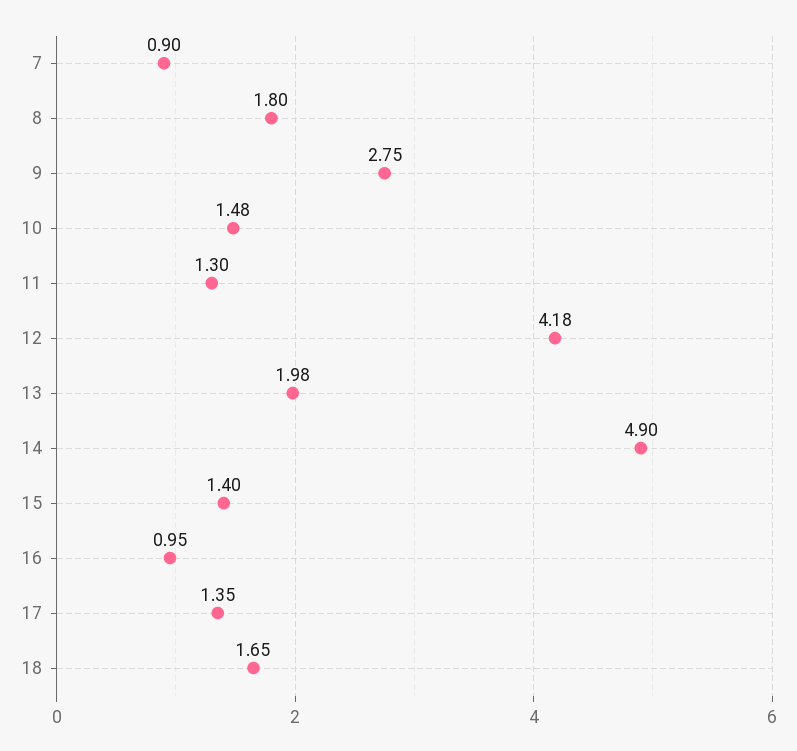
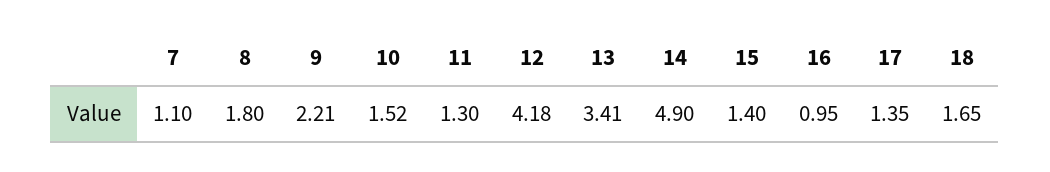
  {
-   "7": 0.9,
+   "7": 1.1,
    "8": 1.8,
-   "9": 2.75,
+   "9": 2.21,
-   "10": 1.48,
+   "10": 1.52,
    "11": 1.3,
    "12": 4.18,
-   "13": 1.98,
+   "13": 3.41,
    "14": 4.9,
    "15": 1.4,
    "16": 0.95,
    "17": 1.35,
    "18": 1.65
  }

